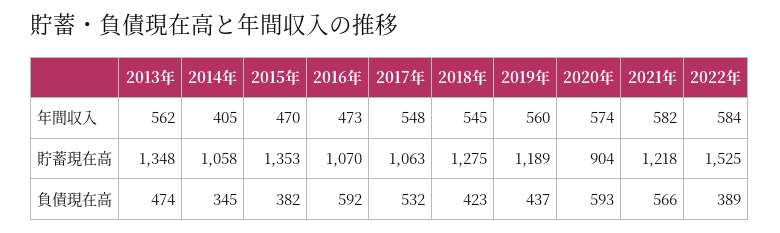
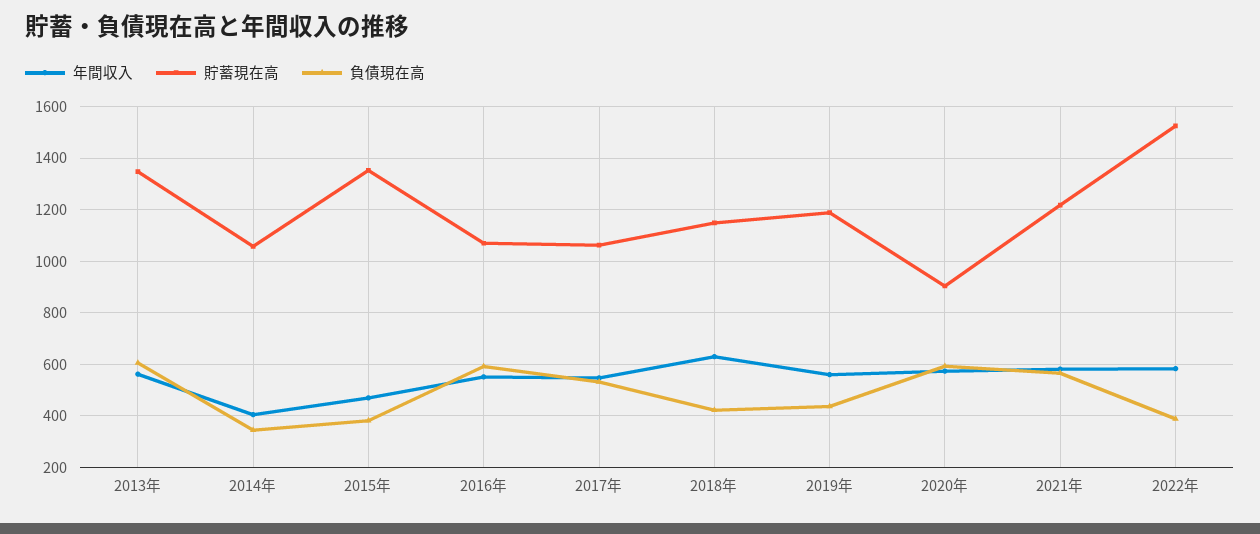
  {
    "年間収入": {
      "2013年": 562,
      "2014年": 405,
      "2015年": 470,
-     "2016年": 473,
+     "2016年": 550,
      "2017年": 548,
-     "2018年": 545,
+     "2018年": 625,
      "2019年": 560,
      "2020年": 574,
      "2021年": 582,
      "2022年": 584
    },
    "貯蓄現在高": {
      "2013年": 1348,
      "2014年": 1058,
      "2015年": 1353,
      "2016年": 1070,
      "2017年": 1063,
-     "2018年": 1275,
+     "2018年": 1150,
      "2019年": 1189,
      "2020年": 904,
      "2021年": 1218,
      "2022年": 1525
    },
    "負債現在高": {
-     "2013年": 474,
+     "2013年": 600,
      "2014年": 345,
      "2015年": 382,
      "2016年": 592,
      "2017年": 532,
      "2018年": 423,
      "2019年": 437,
      "2020年": 593,
      "2021年": 566,
      "2022年": 389
    }
  }

